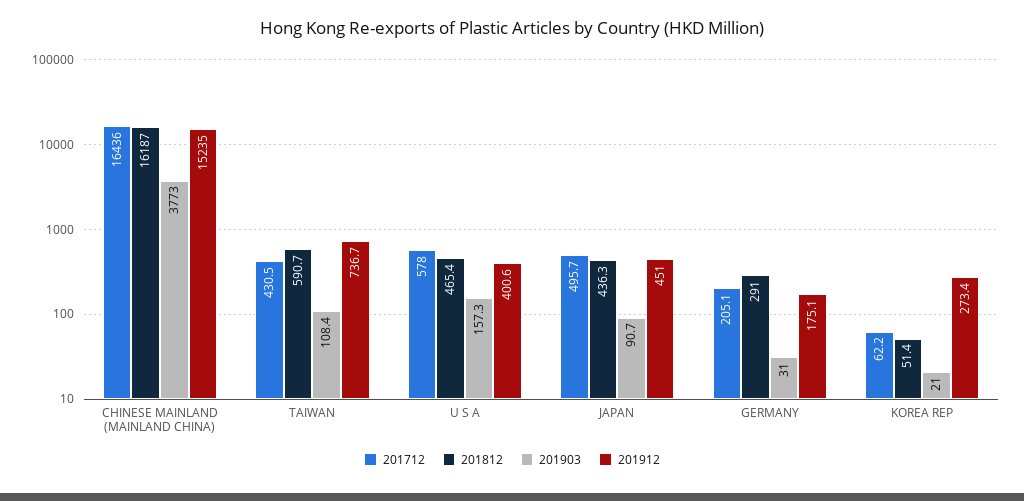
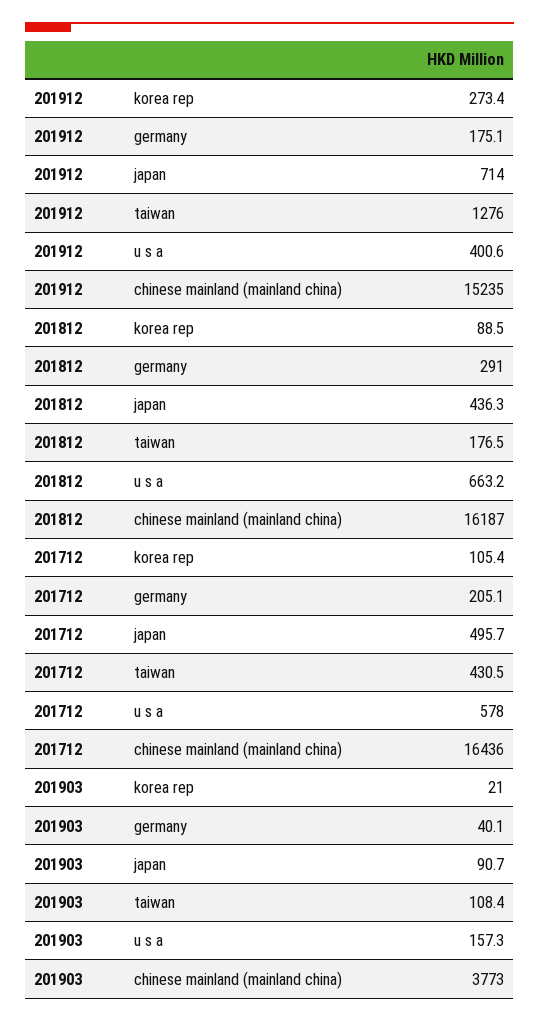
  {
    "201712": {
      "CHINESE MAINLAND (MAINLAND CHINA)": 16436,
      "TAIWAN": 430.5,
      "U S A": 578,
      "JAPAN": 495.7,
      "GERMANY": 205.1,
-     "KOREA REP": 62.2
+     "KOREA REP": 105.4
    },
    "201812": {
      "CHINESE MAINLAND (MAINLAND CHINA)": 16187,
-     "TAIWAN": 590.7,
+     "TAIWAN": 176.5,
-     "U S A": 465.4,
+     "U S A": 663.2,
      "JAPAN": 436.3,
      "GERMANY": 291,
-     "KOREA REP": 51.4
+     "KOREA REP": 88.5
    },
    "201903": {
      "CHINESE MAINLAND (MAINLAND CHINA)": 3773,
      "TAIWAN": 108.4,
      "U S A": 157.3,
      "JAPAN": 90.7,
-     "GERMANY": 31,
+     "GERMANY": 40.1,
      "KOREA REP": 21
    },
    "201912": {
      "CHINESE MAINLAND (MAINLAND CHINA)": 15235,
-     "TAIWAN": 736.7,
+     "TAIWAN": 1276,
      "U S A": 400.6,
-     "JAPAN": 451,
+     "JAPAN": 714,
      "GERMANY": 175.1,
      "KOREA REP": 273.4
    }
  }

